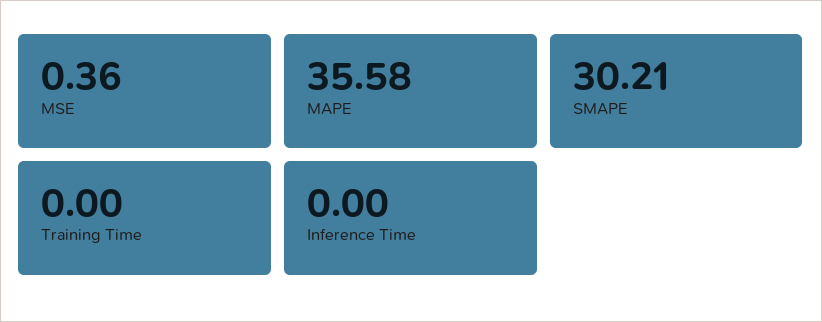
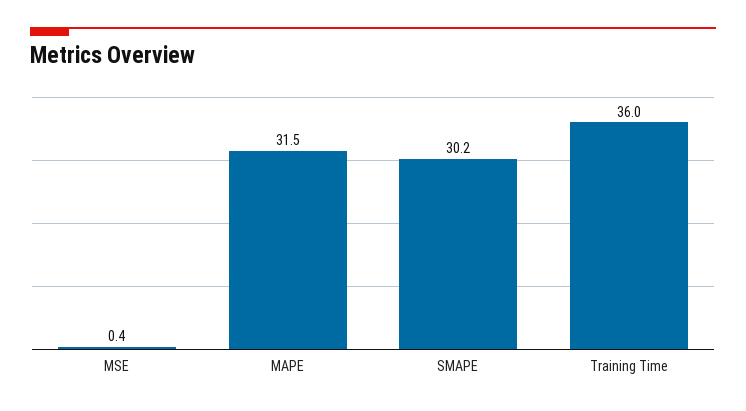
  {
    "MSE": 0.36,
-   "MAPE": 35.58,
+   "MAPE": 31.5,
    "SMAPE": 30.21,
-   "Training Time": 0,
+   "Training Time": 36
-   "Inference Time": 0
  }

